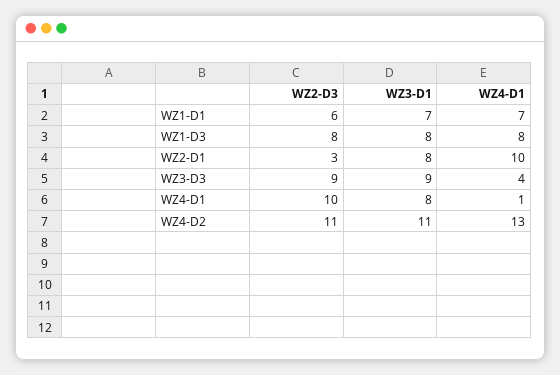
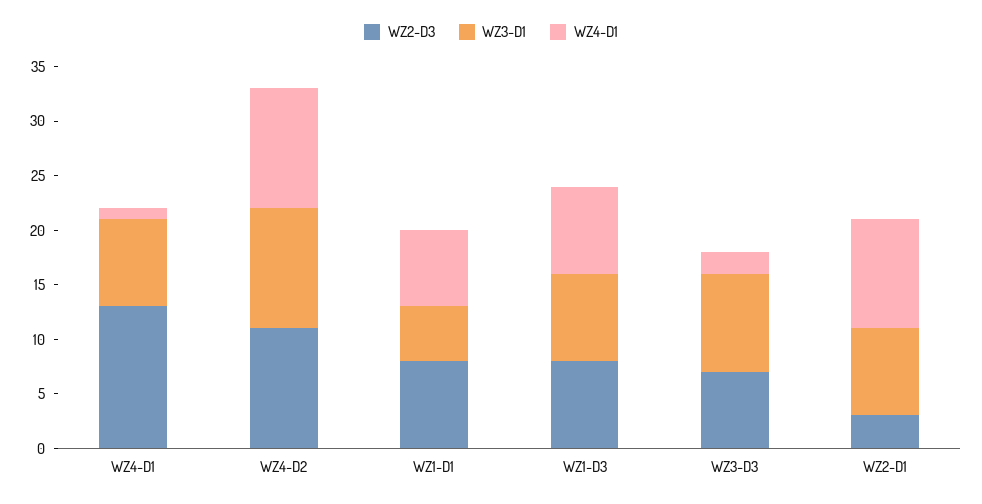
  {
    "WZ2-D3": {
-     "WZ1-D1": 6,
+     "WZ1-D1": 8,
      "WZ1-D3": 8,
      "WZ2-D1": 3,
-     "WZ3-D3": 9,
+     "WZ3-D3": 7,
-     "WZ4-D1": 10,
+     "WZ4-D1": 13,
      "WZ4-D2": 11
    },
    "WZ3-D1": {
-     "WZ1-D1": 7,
+     "WZ1-D1": 5,
      "WZ1-D3": 8,
      "WZ2-D1": 8,
      "WZ3-D3": 9,
      "WZ4-D1": 8,
      "WZ4-D2": 11
    },
    "WZ4-D1": {
      "WZ1-D1": 7,
      "WZ1-D3": 8,
      "WZ2-D1": 10,
-     "WZ3-D3": 4,
+     "WZ3-D3": 2,
      "WZ4-D1": 1,
-     "WZ4-D2": 13
+     "WZ4-D2": 11
    }
  }

